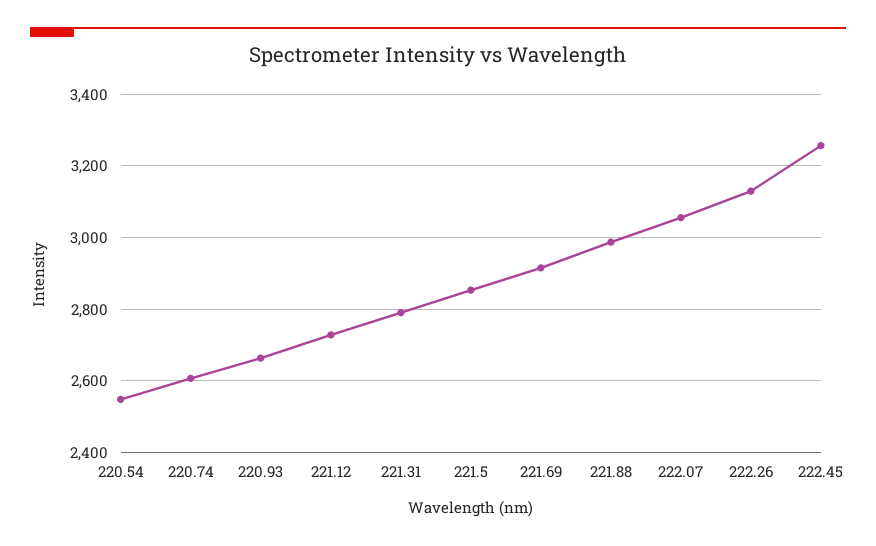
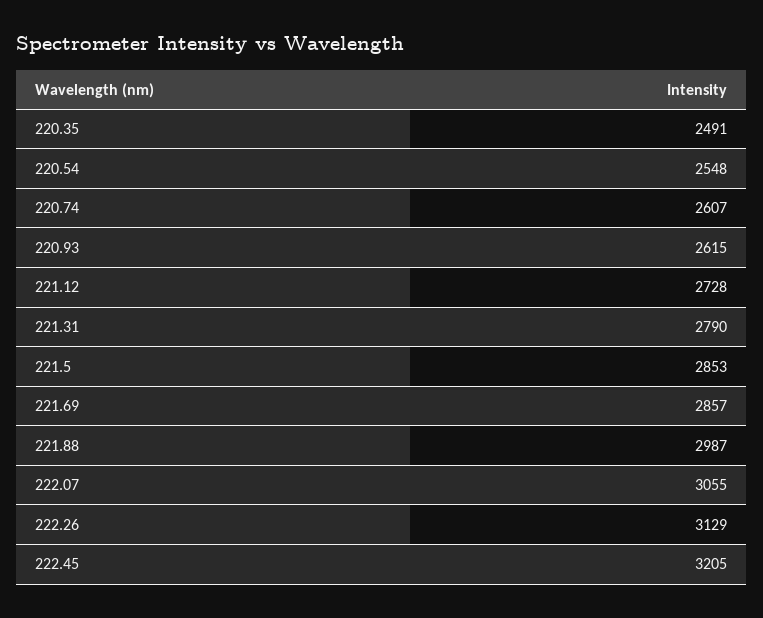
  {
    "220.54": 2548,
    "220.74": 2607,
-   "220.93": 2660,
+   "220.93": 2615,
    "221.12": 2728,
    "221.31": 2790,
    "221.5": 2853,
-   "221.69": 2920,
+   "221.69": 2857,
    "221.88": 2987,
    "222.07": 3055,
    "222.26": 3129,
-   "222.45": 3260
+   "222.45": 3205,
+   "220.35": 2491
  }

